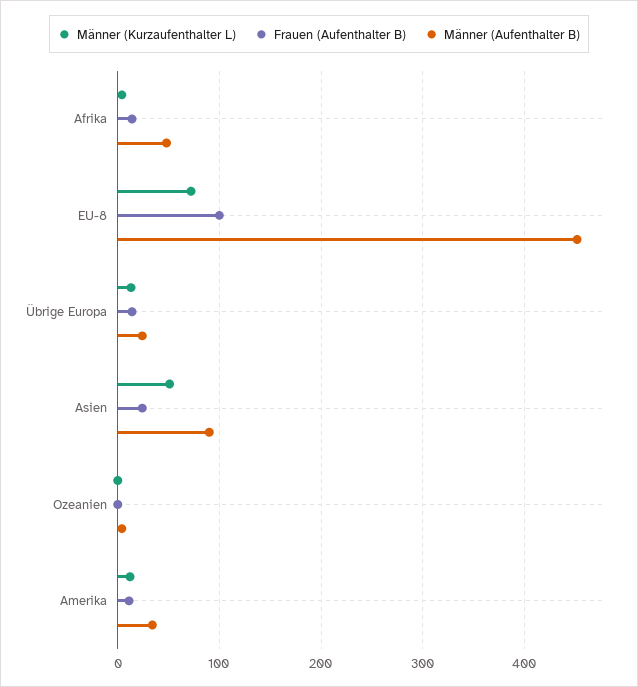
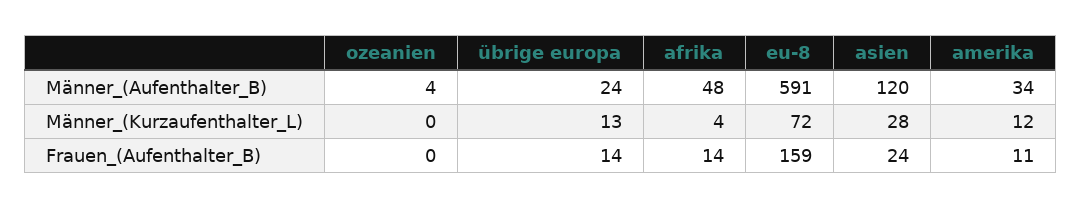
  {
    "Männer (Kurzaufenthalter L)": {
      "Afrika": 4,
      "EU-8": 72,
      "Übrige Europa": 13,
-     "Asien": 50,
+     "Asien": 28,
      "Ozeanien": 0,
      "Amerika": 12
    },
    "Frauen (Aufenthalter B)": {
      "Afrika": 14,
-     "EU-8": 100,
+     "EU-8": 159,
      "Übrige Europa": 14,
      "Asien": 24,
      "Ozeanien": 0,
      "Amerika": 11
    },
    "Männer (Aufenthalter B)": {
      "Afrika": 48,
-     "EU-8": 450,
+     "EU-8": 591,
      "Übrige Europa": 24,
-     "Asien": 90,
+     "Asien": 120,
      "Ozeanien": 4,
      "Amerika": 34
    }
  }

